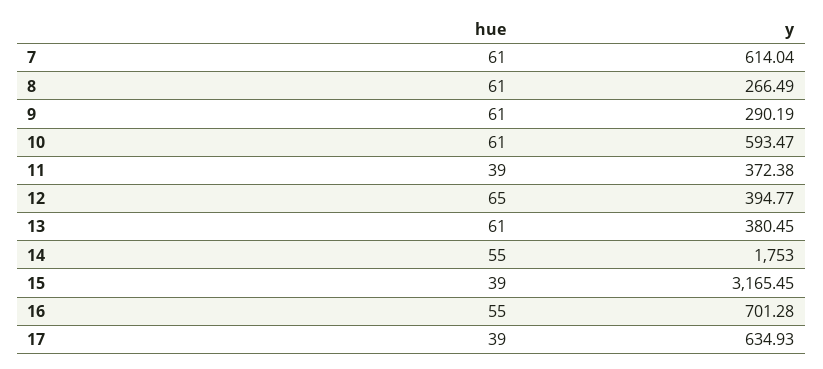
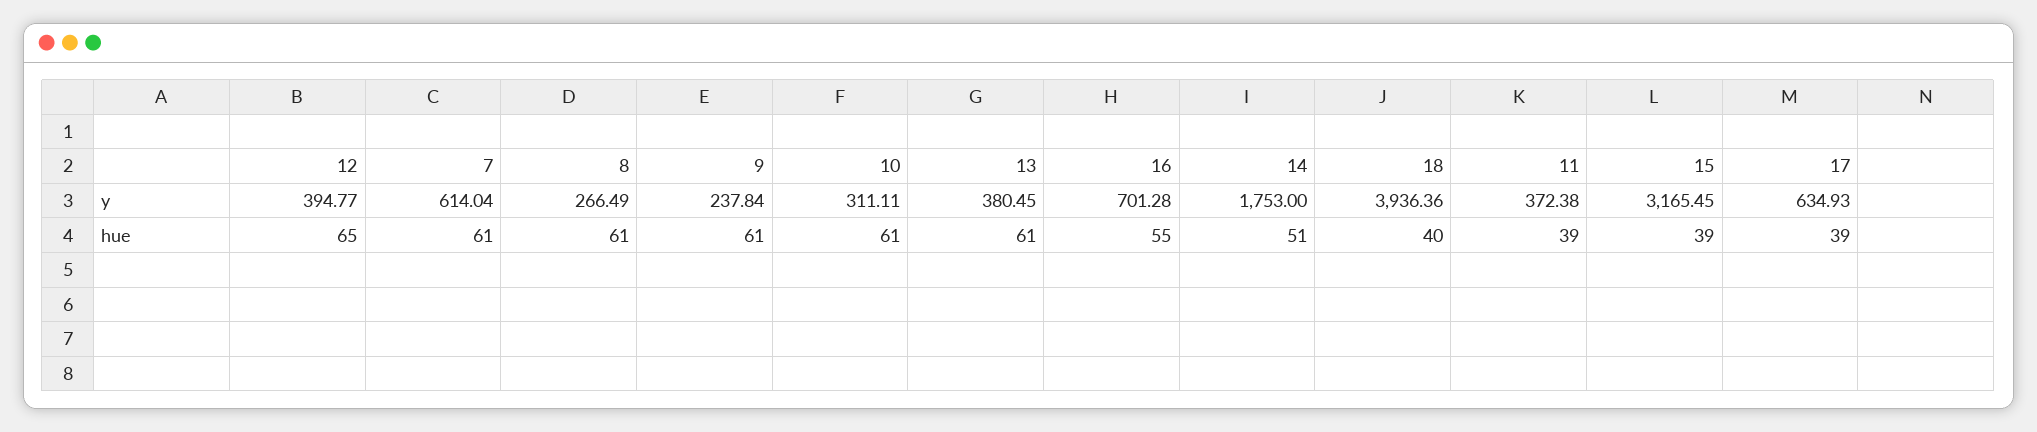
  {
    "hue": {
      "7": 61,
      "8": 61,
      "9": 61,
      "10": 61,
      "11": 39,
      "12": 65,
      "13": 61,
-     "14": 55,
+     "14": 51,
      "15": 39,
      "16": 55,
-     "17": 39
+     "17": 39,
+     "18": 40
    },
    "y": {
      "7": 614.04,
      "8": 266.49,
-     "9": 290.19,
+     "9": 237.84,
-     "10": 593.47,
+     "10": 311.11,
      "11": 372.38,
      "12": 394.77,
      "13": 380.45,
      "14": 1753,
      "15": 3165.45,
      "16": 701.28,
-     "17": 634.93
+     "17": 634.93,
+     "18": 3936.36
    }
  }

